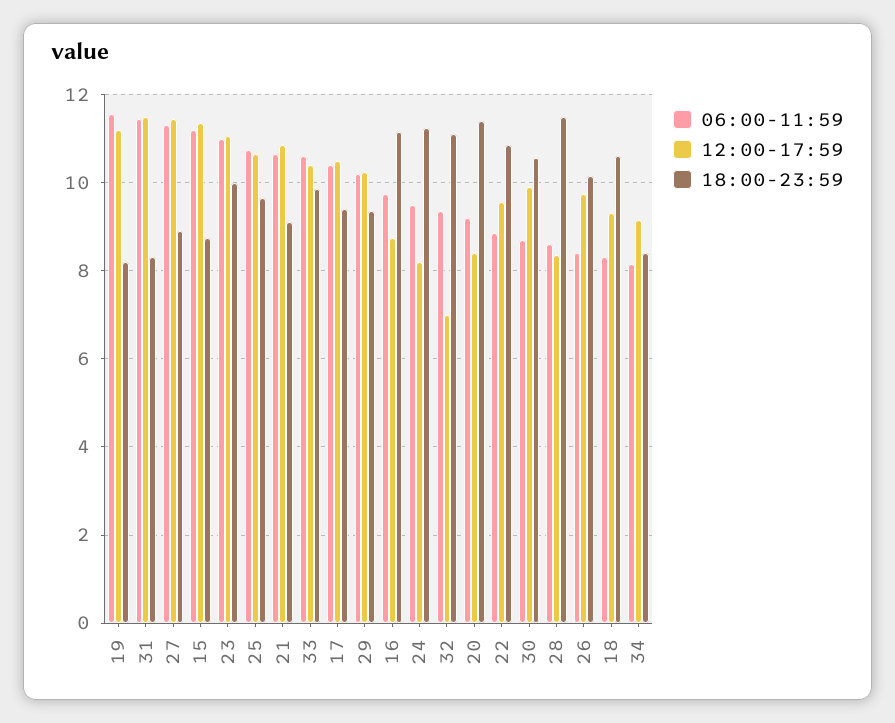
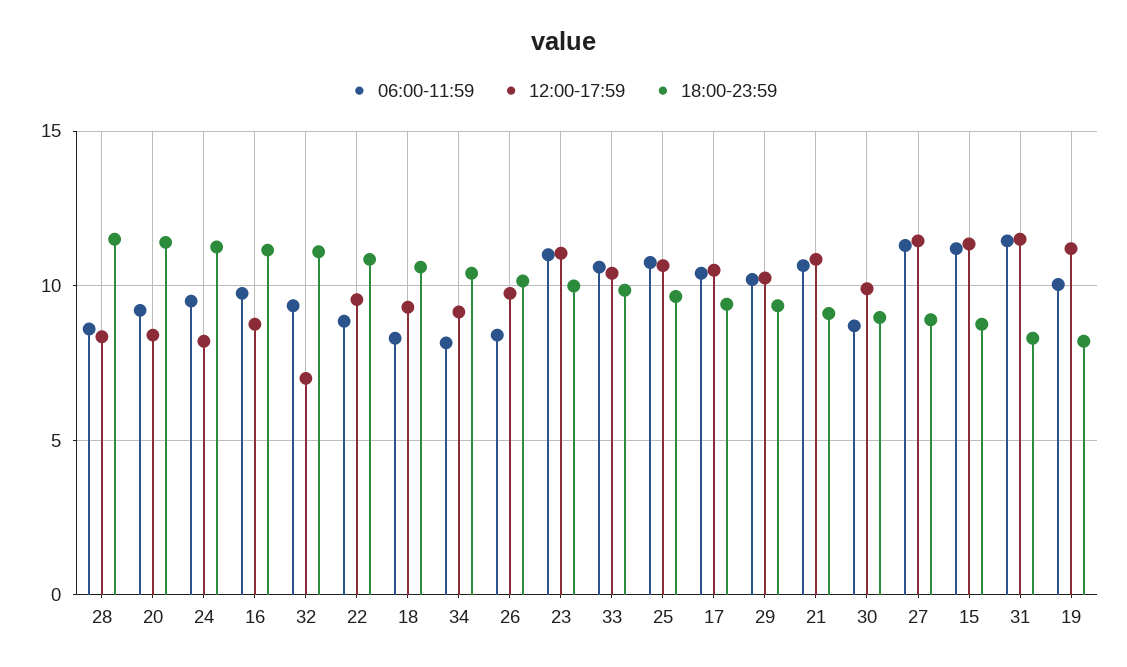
  {
    "06:00-11:59": {
-     "19": 11.6,
+     "19": 10,
      "31": 11.4,
      "27": 11.4,
      "15": 11.2,
      "23": 11,
      "25": 10.8,
      "21": 10.6,
      "33": 10.6,
      "17": 10.4,
      "29": 10.2,
      "16": 9.8,
      "24": 9.6,
      "32": 9.4,
      "20": 9.2,
      "22": 8.8,
      "30": 8.8,
      "28": 8.6,
      "26": 8.4,
      "18": 8.4,
      "34": 8.2
    },
    "12:00-17:59": {
      "19": 11.2,
      "31": 11.6,
      "27": 11.4,
      "15": 11.4,
      "23": 11,
      "25": 10.6,
      "21": 10.8,
      "33": 10.4,
      "17": 10.6,
      "29": 10.2,
      "16": 8.8,
      "24": 8.2,
      "32": 7,
      "20": 8.4,
      "22": 9.6,
      "30": 10,
      "28": 8.4,
      "26": 9.8,
      "18": 9.4,
      "34": 9.2
    },
    "18:00-23:59": {
      "19": 8.2,
      "31": 8.4,
      "27": 9,
      "15": 8.8,
      "23": 10,
      "25": 9.6,
      "21": 9.2,
      "33": 9.8,
      "17": 9.4,
      "29": 9.4,
      "16": 11.2,
      "24": 11.2,
      "32": 11.2,
      "20": 11.4,
      "22": 10.8,
-     "30": 10.6,
+     "30": 9,
      "28": 11.6,
      "26": 10.2,
      "18": 10.6,
-     "34": 8.4
+     "34": 10.5
    }
  }

